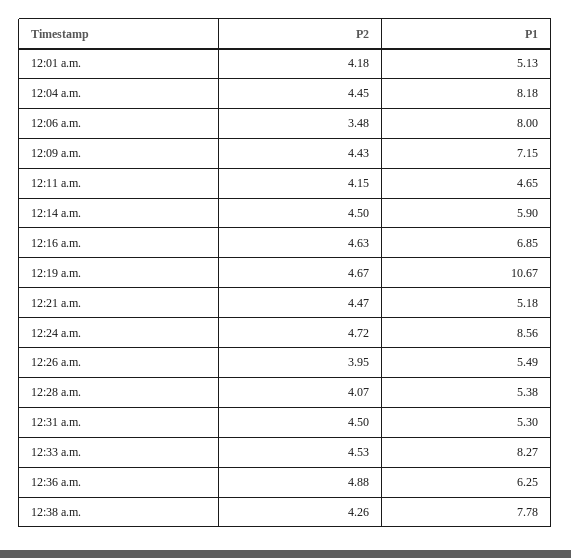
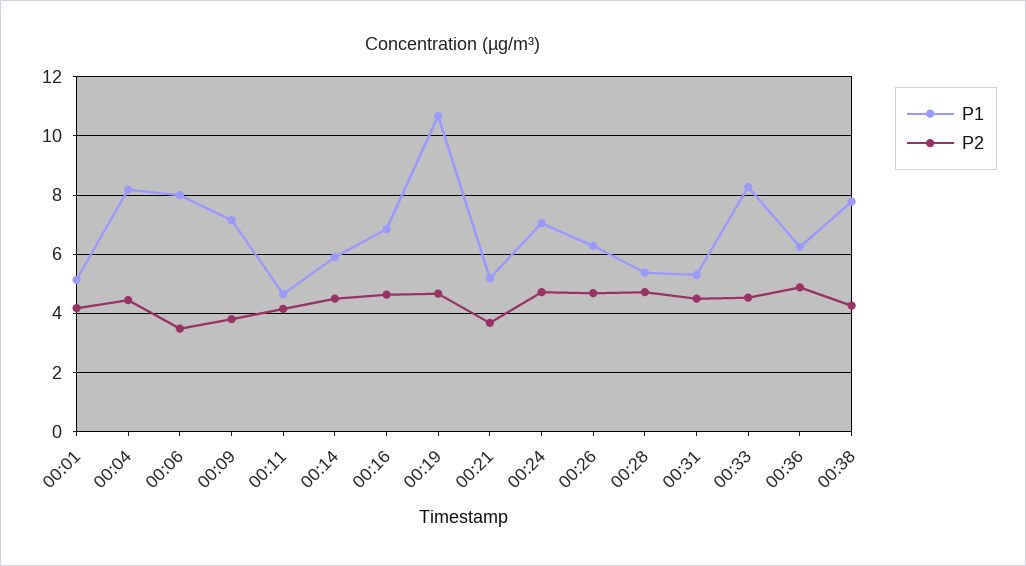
  {
    "P2": {
      "12:01 a.m.": 4.18,
      "12:04 a.m.": 4.45,
      "12:06 a.m.": 3.48,
-     "12:09 a.m.": 4.43,
+     "12:09 a.m.": 3.75,
      "12:11 a.m.": 4.15,
      "12:14 a.m.": 4.5,
      "12:16 a.m.": 4.63,
      "12:19 a.m.": 4.67,
-     "12:21 a.m.": 4.47,
+     "12:21 a.m.": 3.75,
      "12:24 a.m.": 4.72,
-     "12:26 a.m.": 3.95,
+     "12:26 a.m.": 4.75,
-     "12:28 a.m.": 4.07,
+     "12:28 a.m.": 4.75,
      "12:31 a.m.": 4.5,
      "12:33 a.m.": 4.53,
      "12:36 a.m.": 4.88,
      "12:38 a.m.": 4.26
    },
    "P1": {
      "12:01 a.m.": 5.13,
      "12:04 a.m.": 8.18,
      "12:06 a.m.": 8,
      "12:09 a.m.": 7.15,
      "12:11 a.m.": 4.65,
      "12:14 a.m.": 5.9,
      "12:16 a.m.": 6.85,
      "12:19 a.m.": 10.67,
      "12:21 a.m.": 5.18,
-     "12:24 a.m.": 8.56,
+     "12:24 a.m.": 7,
-     "12:26 a.m.": 5.49,
+     "12:26 a.m.": 6.25,
      "12:28 a.m.": 5.38,
      "12:31 a.m.": 5.3,
      "12:33 a.m.": 8.27,
      "12:36 a.m.": 6.25,
      "12:38 a.m.": 7.78
    }
  }

